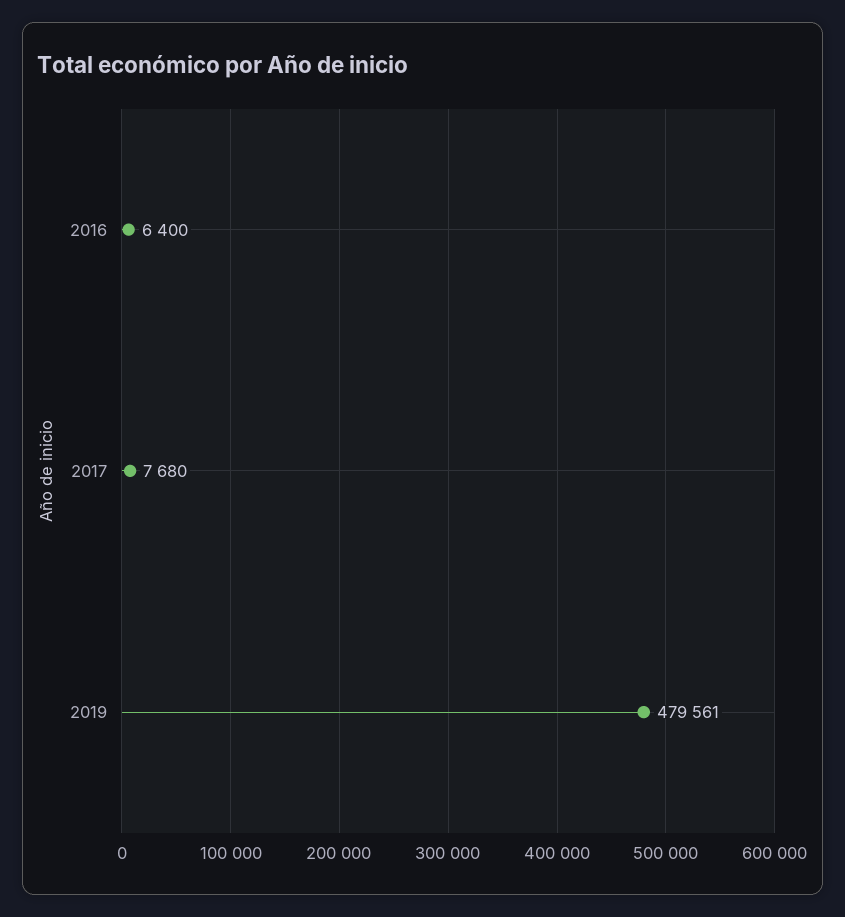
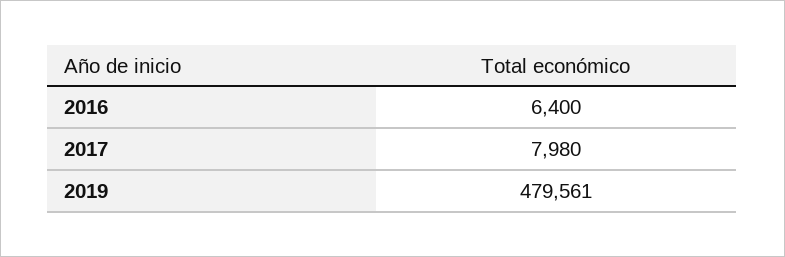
  {
    "2016": 6400,
-   "2017": 7680,
+   "2017": 7980,
    "2019": 479561
  }

